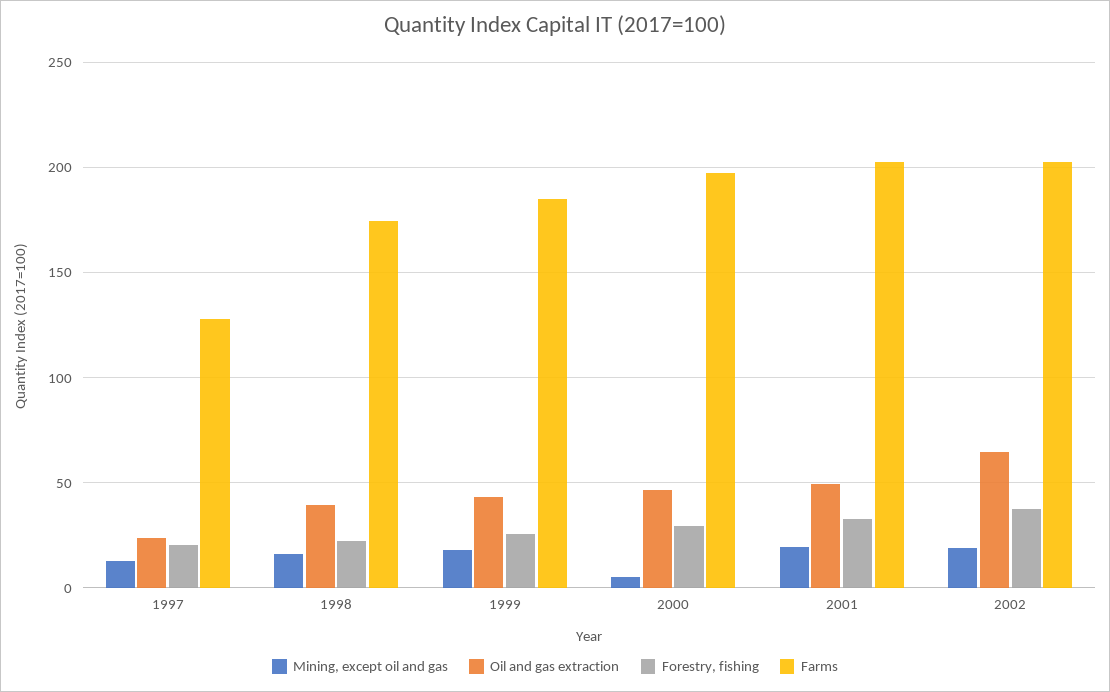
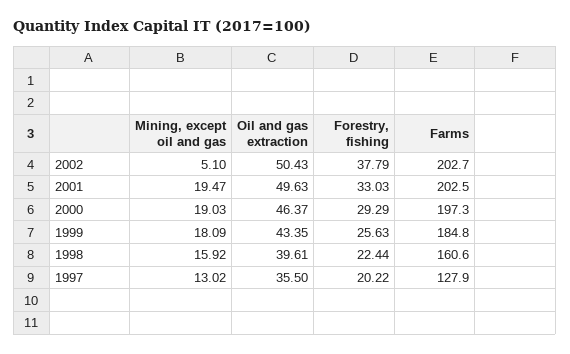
  {
    "Mining, except oil and gas": {
      "1997": 13.02,
      "1998": 15.92,
      "1999": 18.09,
-     "2000": 5,
+     "2000": 19.03,
      "2001": 19.47,
-     "2002": 20
+     "2002": 5.1
    },
    "Oil and gas extraction": {
-     "1997": 25,
+     "1997": 35.5,
      "1998": 39.61,
      "1999": 43.35,
      "2000": 46.37,
      "2001": 49.63,
-     "2002": 65
+     "2002": 50.43
    },
    "Forestry, fishing": {
      "1997": 20.22,
      "1998": 22.44,
      "1999": 25.63,
      "2000": 29.29,
      "2001": 33.03,
      "2002": 37.79
    },
    "Farms": {
      "1997": 127.9,
-     "1998": 175,
+     "1998": 160.6,
      "1999": 184.8,
      "2000": 197.3,
      "2001": 202.5,
      "2002": 202.7
    }
  }

